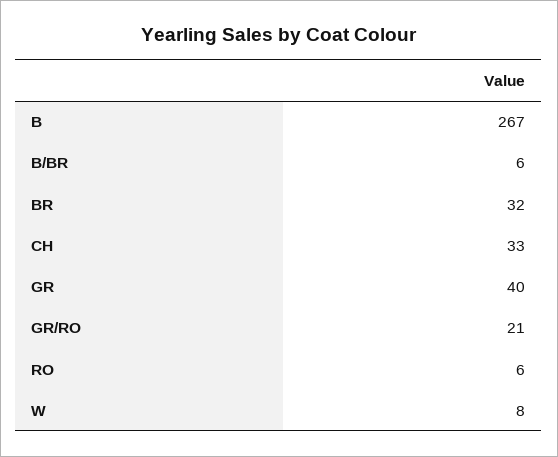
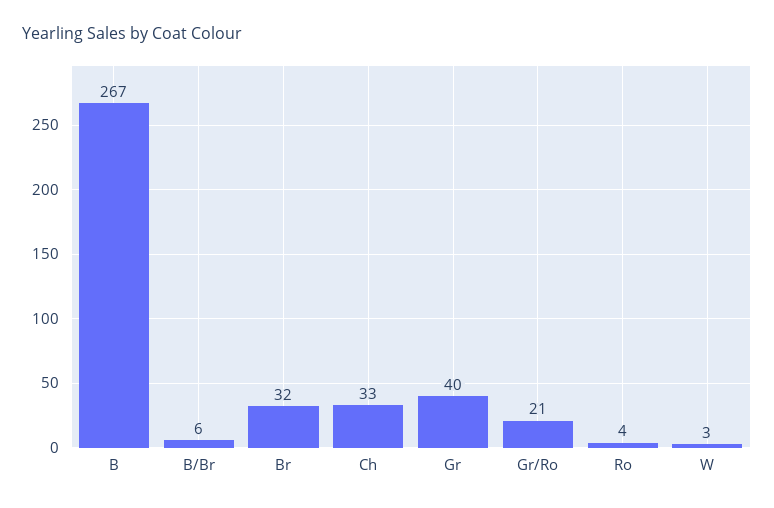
  {
    "B": 267,
    "B/BR": 6,
    "BR": 32,
    "CH": 33,
    "GR": 40,
    "GR/RO": 21,
-   "RO": 6,
+   "RO": 4,
-   "W": 8
+   "W": 3
  }

